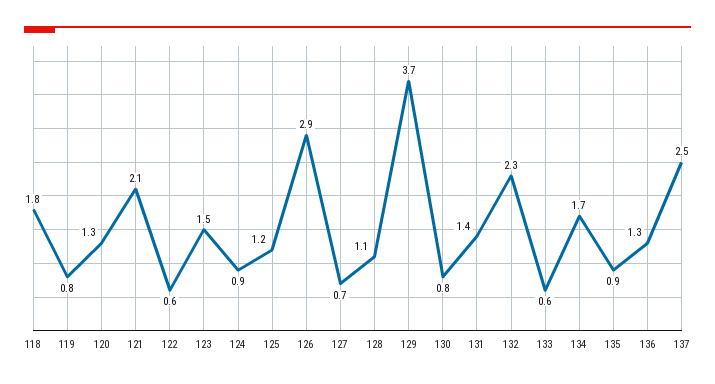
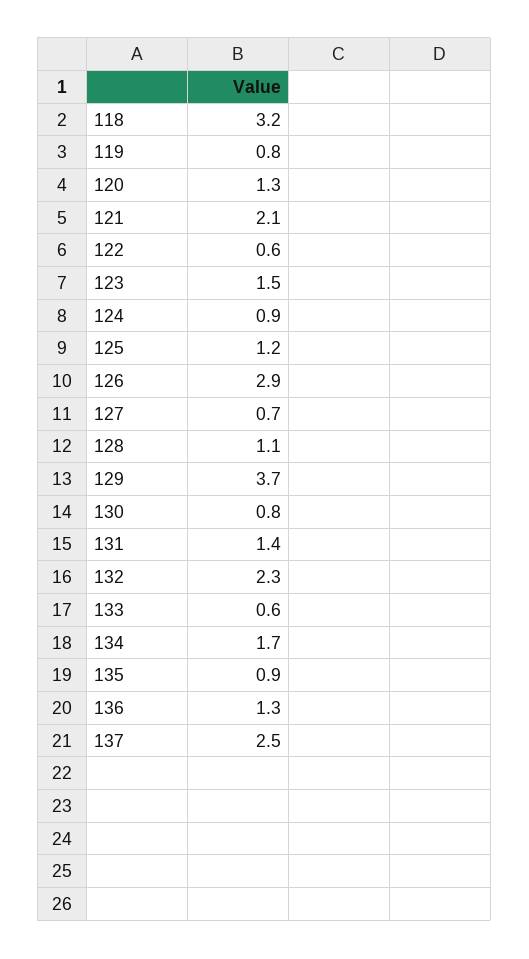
  {
-   "118": 1.8,
+   "118": 3.2,
    "119": 0.8,
    "120": 1.3,
    "121": 2.1,
    "122": 0.6,
    "123": 1.5,
    "124": 0.9,
    "125": 1.2,
    "126": 2.9,
    "127": 0.7,
    "128": 1.1,
    "129": 3.7,
    "130": 0.8,
    "131": 1.4,
    "132": 2.3,
    "133": 0.6,
    "134": 1.7,
    "135": 0.9,
    "136": 1.3,
    "137": 2.5
  }

